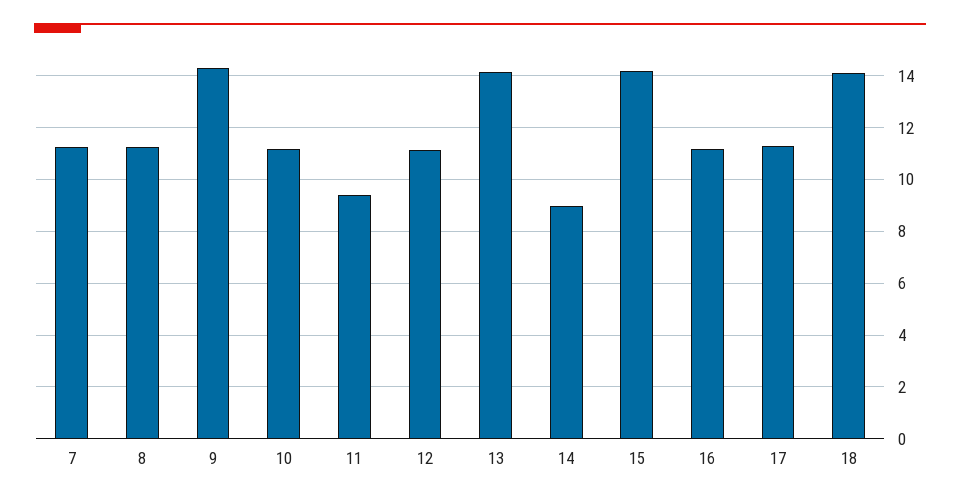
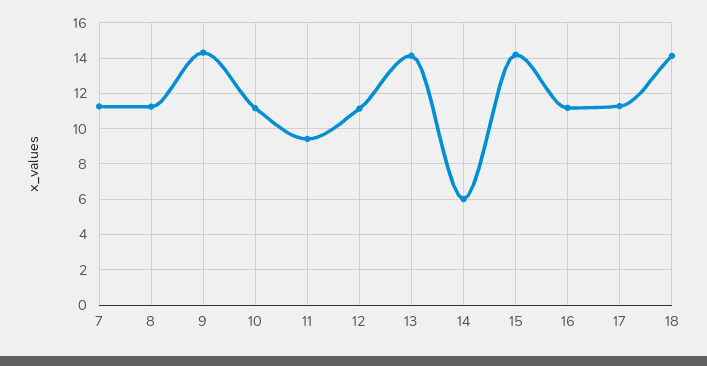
  {
    "7": 11.25,
    "8": 11.25,
    "9": 14.25,
    "10": 11.25,
    "11": 9.5,
    "12": 11.25,
    "13": 14.25,
-   "14": 9,
+   "14": 6,
    "15": 14.25,
    "16": 11.25,
    "17": 11.25,
    "18": 14.25
  }

